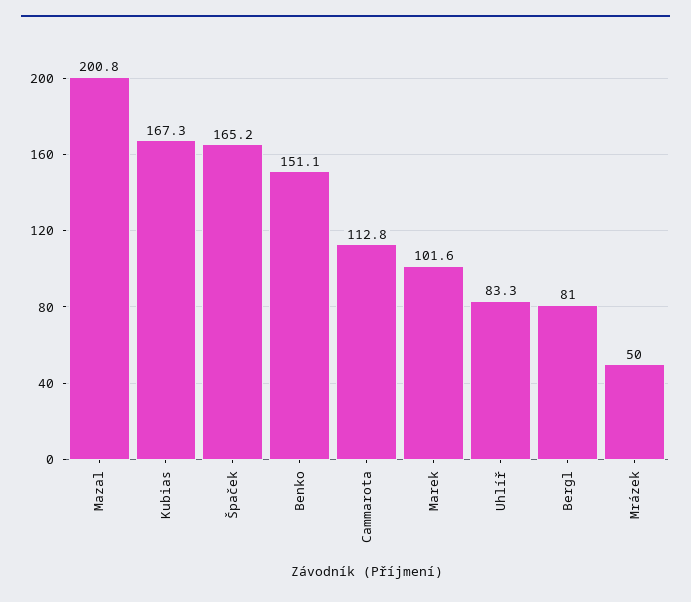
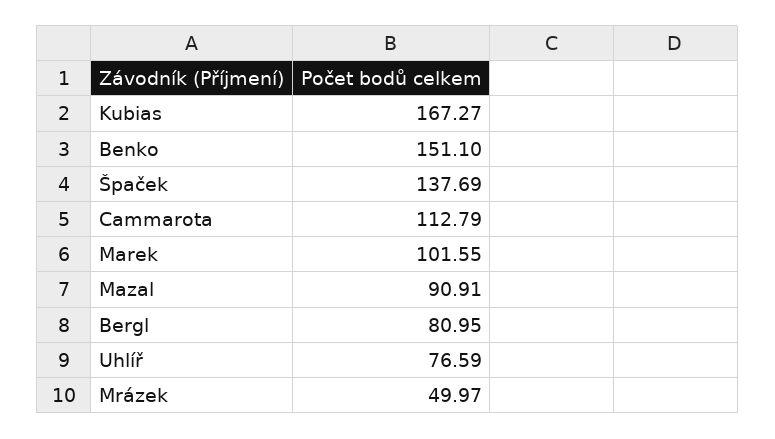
  {
-   "Mazal": 200.8,
+   "Mazal": 90.91,
    "Kubias": 167.27,
-   "Špaček": 165.2,
+   "Špaček": 137.69,
    "Benko": 151.1,
    "Cammarota": 112.79,
    "Marek": 101.55,
-   "Uhlíř": 83.3,
+   "Uhlíř": 76.59,
    "Bergl": 80.95,
    "Mrázek": 49.97
  }

